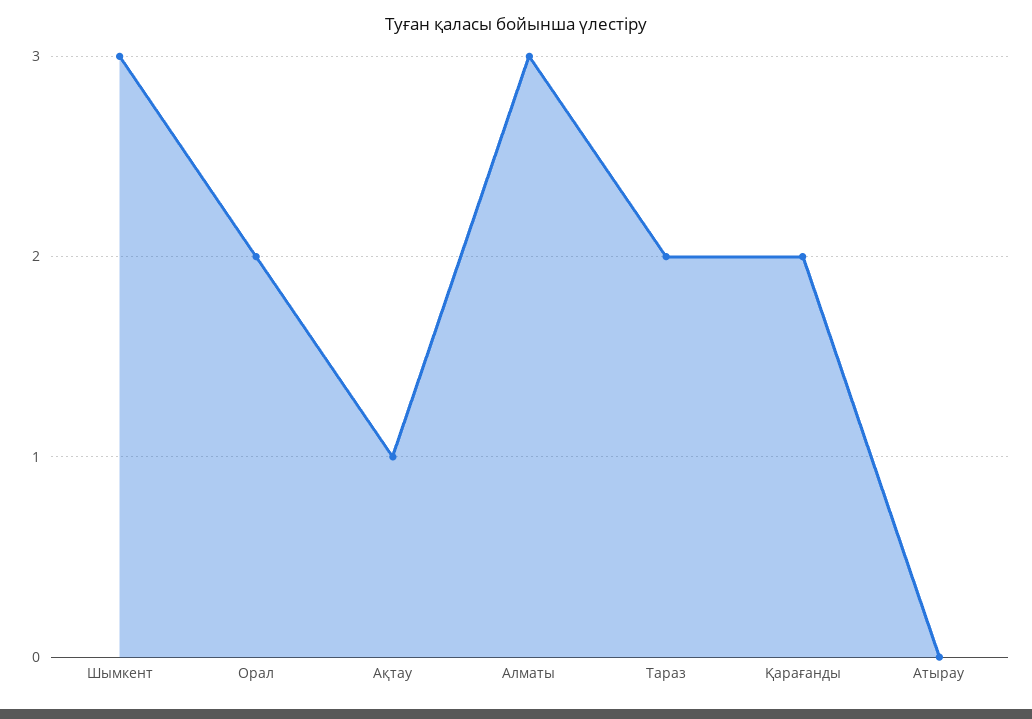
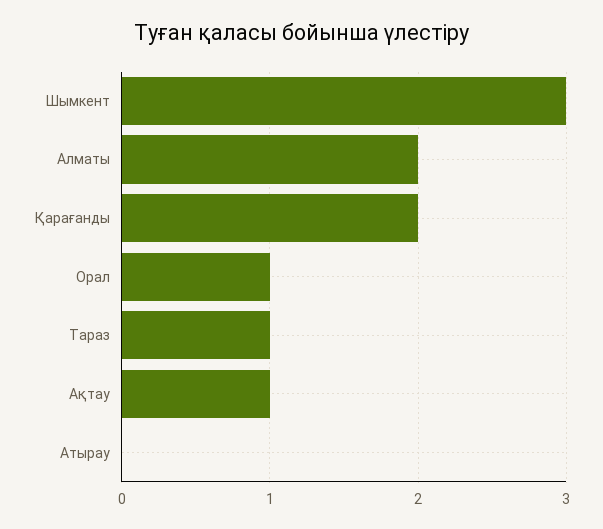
  {
    "Шымкент": 3,
-   "Орал": 2,
+   "Орал": 1,
    "Ақтау": 1,
-   "Алматы": 3,
+   "Алматы": 2,
-   "Тараз": 2,
+   "Тараз": 1,
    "Қарағанды": 2,
    "Атырау": 0
  }

